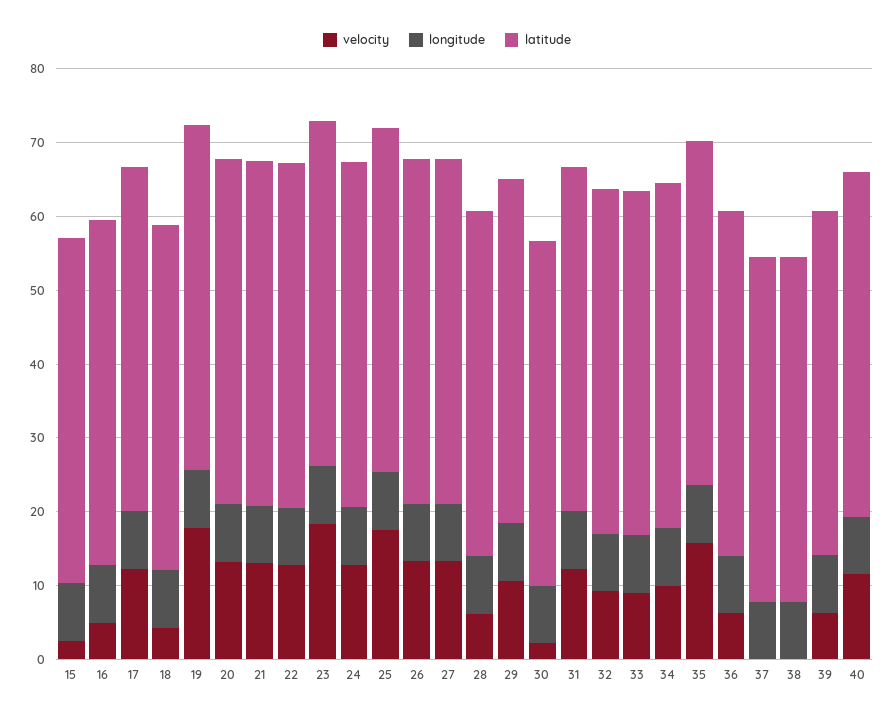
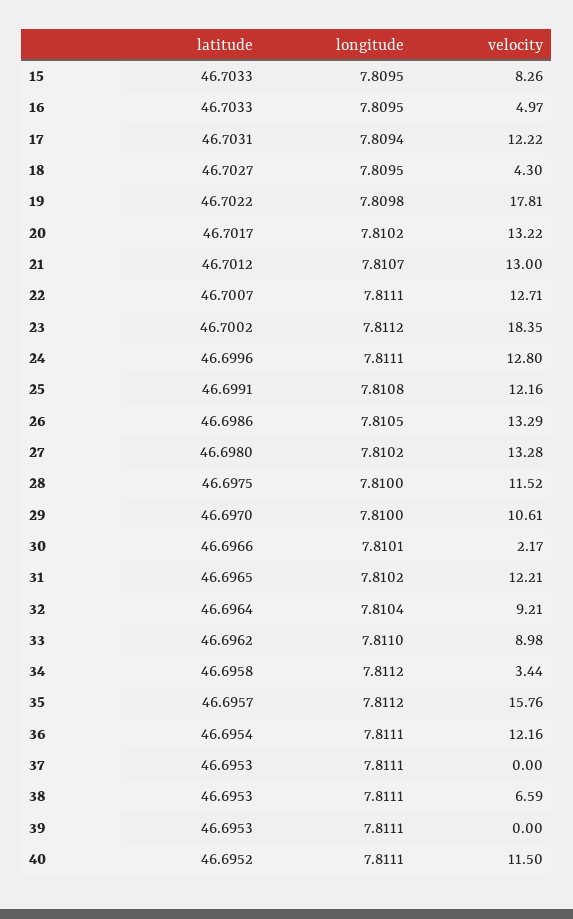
  {
    "velocity": {
-     "15": 2,
+     "15": 8.26,
      "16": 4.97,
      "17": 12.22,
      "18": 4.3,
      "19": 17.81,
      "20": 13.22,
      "21": 13,
      "22": 12.71,
      "23": 18.35,
      "24": 12.8,
-     "25": 18,
+     "25": 12.16,
      "26": 13.29,
      "27": 13.28,
-     "28": 6,
+     "28": 11.52,
      "29": 10.61,
      "30": 2.17,
      "31": 12.21,
      "32": 9.21,
      "33": 8.98,
-     "34": 10,
+     "34": 3.44,
      "35": 15.76,
-     "36": 6,
+     "36": 12.16,
      "37": 0,
-     "38": 0,
+     "38": 6.59,
-     "39": 6,
+     "39": 0,
      "40": 11.5
    },
    "longitude": {
      "15": 7.8095,
      "16": 7.8095,
      "17": 7.8094,
      "18": 7.8095,
      "19": 7.8098,
      "20": 7.8102,
      "21": 7.8107,
      "22": 7.8111,
      "23": 7.8112,
      "24": 7.8111,
      "25": 7.8108,
      "26": 7.8105,
      "27": 7.8102,
      "28": 7.81,
      "29": 7.81,
      "30": 7.8101,
      "31": 7.8102,
      "32": 7.8104,
      "33": 7.811,
      "34": 7.8112,
      "35": 7.8112,
      "36": 7.8111,
      "37": 7.8111,
      "38": 7.8111,
      "39": 7.8111,
      "40": 7.8111
    },
    "latitude": {
      "15": 46.7033,
      "16": 46.7033,
      "17": 46.7031,
      "18": 46.7027,
      "19": 46.7022,
      "20": 46.7017,
      "21": 46.7012,
      "22": 46.7007,
      "23": 46.7002,
      "24": 46.6996,
      "25": 46.6991,
      "26": 46.6986,
      "27": 46.698,
      "28": 46.6975,
      "29": 46.697,
      "30": 46.6966,
      "31": 46.6965,
      "32": 46.6964,
      "33": 46.6962,
      "34": 46.6958,
      "35": 46.6957,
      "36": 46.6954,
      "37": 46.6953,
      "38": 46.6953,
      "39": 46.6953,
      "40": 46.6952
    }
  }

